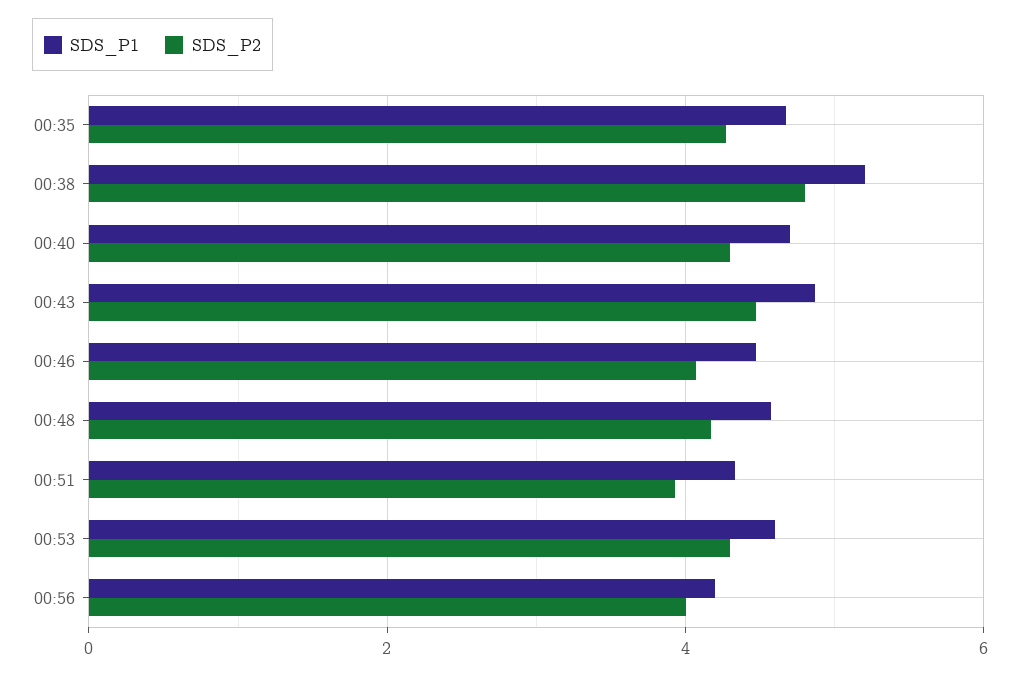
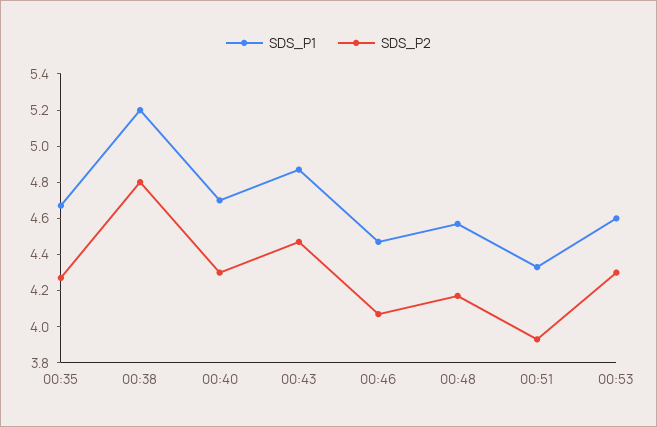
  {
    "SDS_P1": {
      "00:35": 4.65,
      "00:38": 5.2,
      "00:40": 4.7,
      "00:43": 4.85,
      "00:46": 4.45,
      "00:48": 4.55,
      "00:51": 4.35,
-     "00:53": 4.6,
+     "00:53": 4.6
-     "00:56": 4.2
    },
    "SDS_P2": {
      "00:35": 4.25,
      "00:38": 4.8,
      "00:40": 4.3,
      "00:43": 4.45,
      "00:46": 4.05,
      "00:48": 4.15,
      "00:51": 3.95,
-     "00:53": 4.3,
+     "00:53": 4.3
-     "00:56": 4
    }
  }

